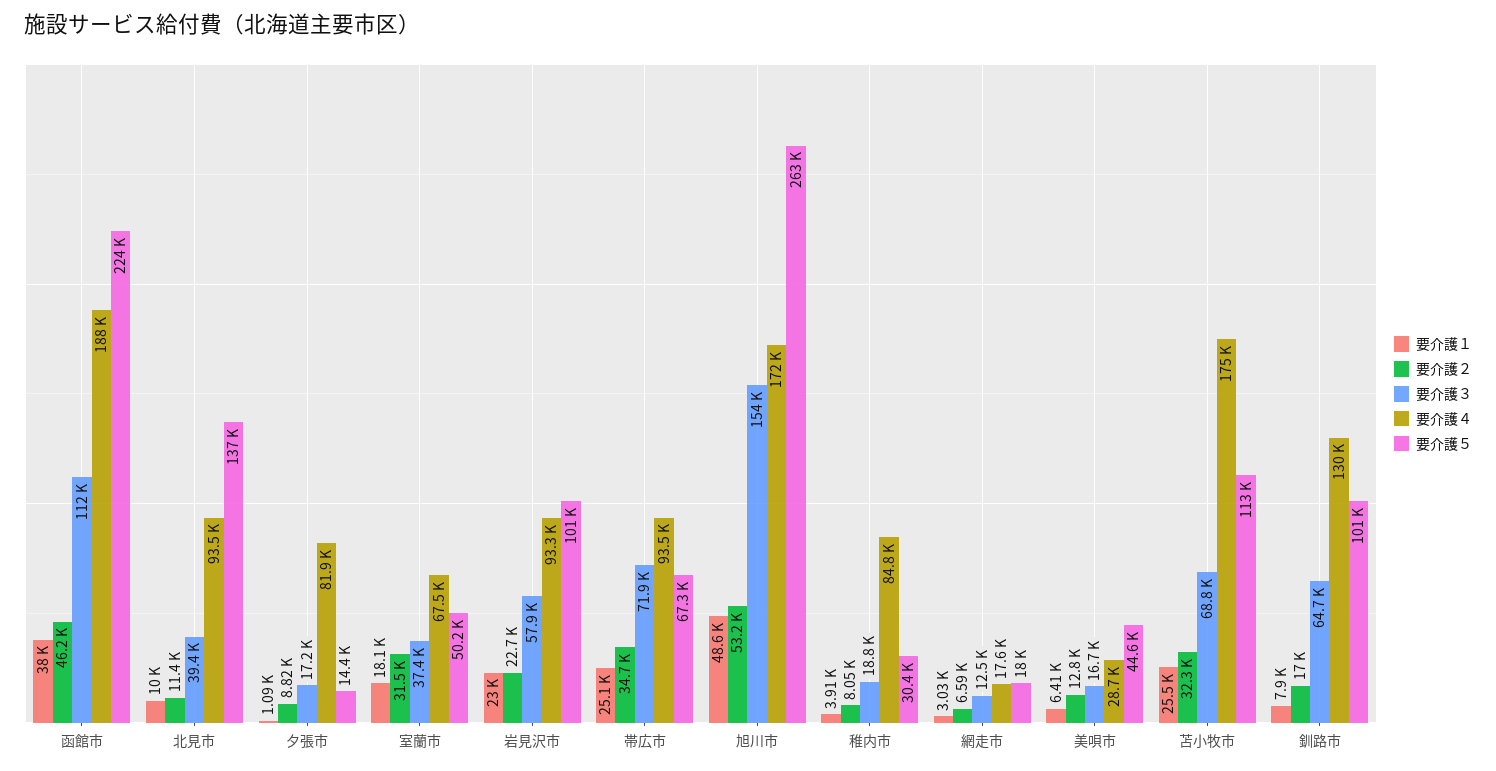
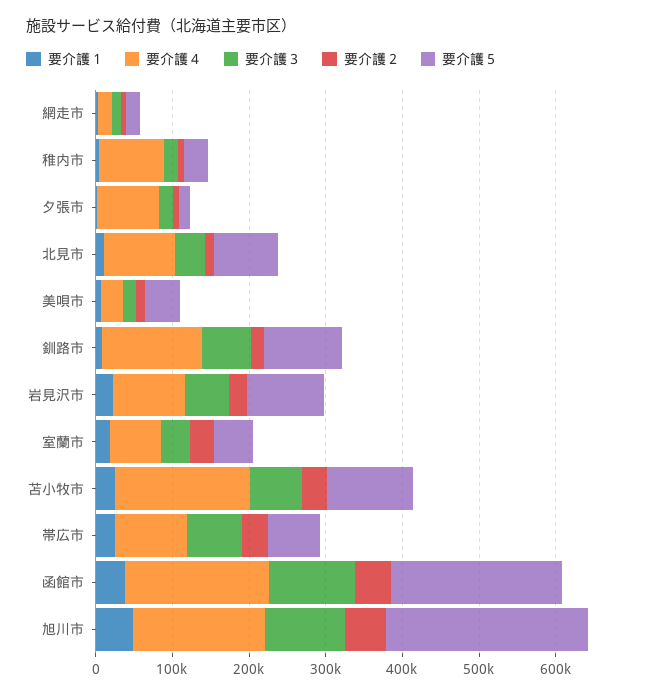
  {
    "要介護１": {
      "函館市": 38000,
      "北見市": 10000,
      "夕張市": 1090,
      "室蘭市": 18100,
      "岩見沢市": 23000,
      "帯広市": 25100,
      "旭川市": 48600,
      "稚内市": 3910,
      "網走市": 3030,
      "美唄市": 6410,
      "苫小牧市": 25500,
      "釧路市": 7900
    },
    "要介護２": {
      "函館市": 46200,
      "北見市": 11400,
      "夕張市": 8820,
      "室蘭市": 31500,
      "岩見沢市": 22700,
      "帯広市": 34700,
      "旭川市": 53200,
      "稚内市": 8050,
      "網走市": 6590,
      "美唄市": 12800,
      "苫小牧市": 32300,
      "釧路市": 17000
    },
    "要介護３": {
      "函館市": 112000,
      "北見市": 39400,
      "夕張市": 17200,
      "室蘭市": 37400,
      "岩見沢市": 57900,
      "帯広市": 71900,
-     "旭川市": 154000,
+     "旭川市": 100000,
      "稚内市": 18800,
      "網走市": 12500,
      "美唄市": 16700,
      "苫小牧市": 68800,
      "釧路市": 64700
    },
    "要介護４": {
      "函館市": 188000,
      "北見市": 93500,
      "夕張市": 81900,
      "室蘭市": 67500,
      "岩見沢市": 93300,
      "帯広市": 93500,
      "旭川市": 172000,
      "稚内市": 84800,
      "網走市": 17600,
      "美唄市": 28700,
      "苫小牧市": 175000,
      "釧路市": 130000
    },
    "要介護５": {
      "函館市": 224000,
-     "北見市": 137000,
+     "北見市": 80000,
      "夕張市": 14400,
      "室蘭市": 50200,
      "岩見沢市": 101000,
      "帯広市": 67300,
      "旭川市": 263000,
      "稚内市": 30400,
      "網走市": 18000,
      "美唄市": 44600,
      "苫小牧市": 113000,
      "釧路市": 101000
    }
  }

